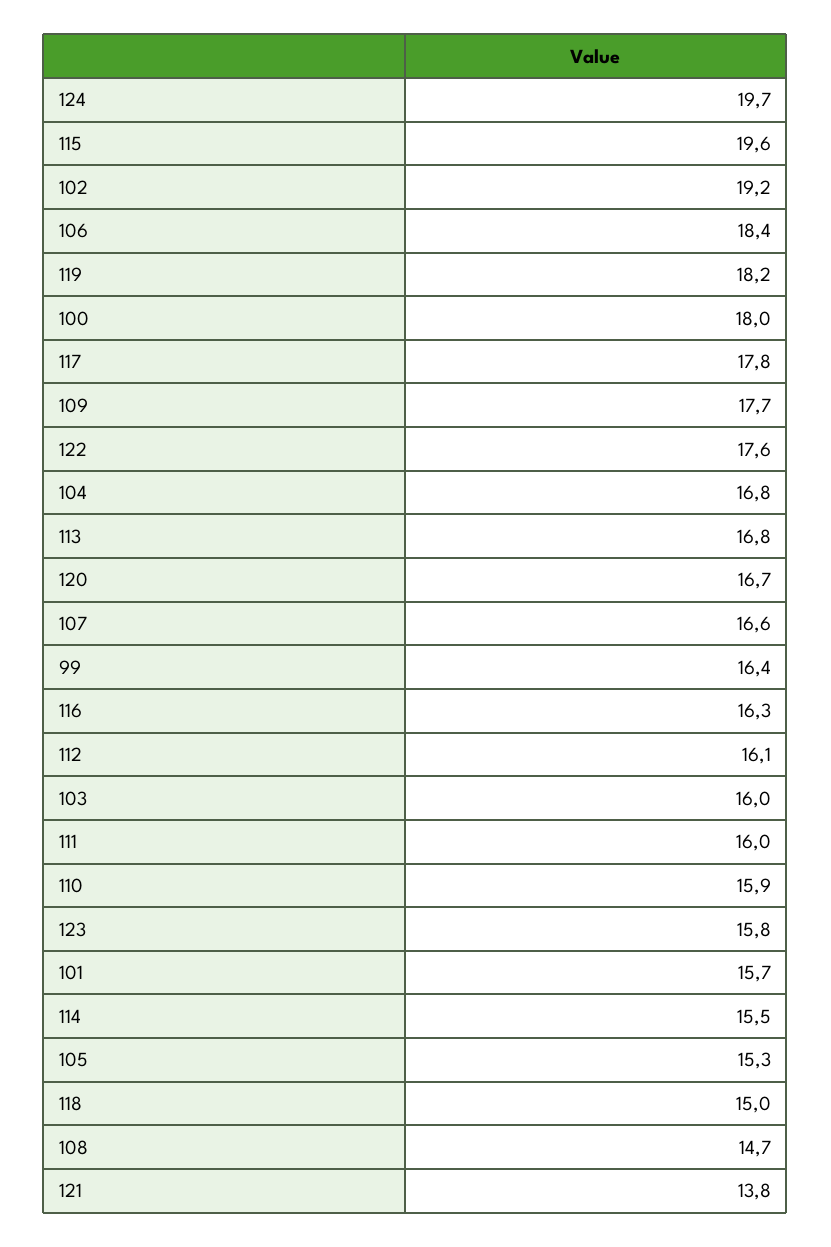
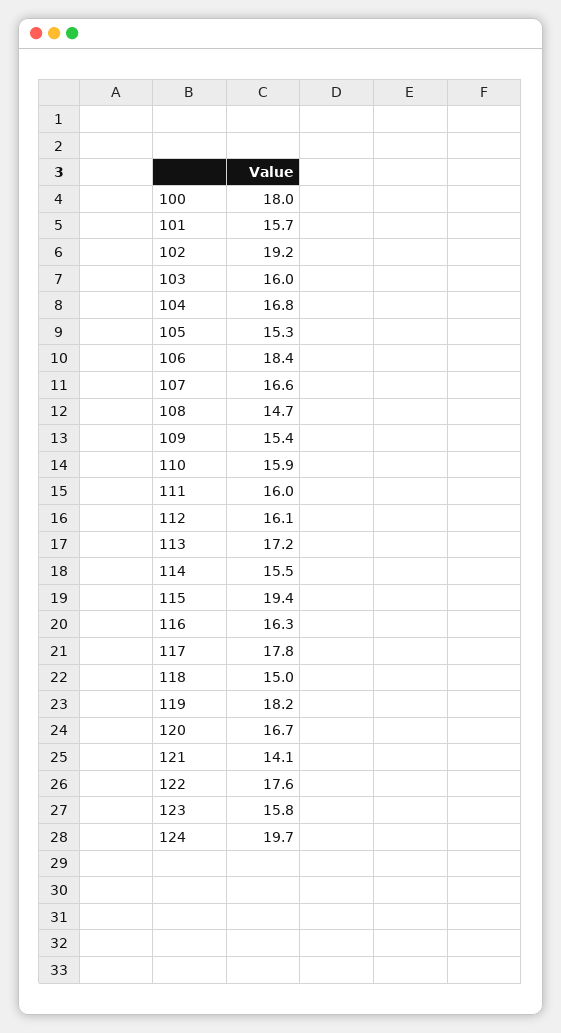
  {
    "124": 19.7,
-   "115": 19.6,
+   "115": 19.4,
    "102": 19.2,
    "106": 18.4,
    "119": 18.2,
    "100": 18,
    "117": 17.8,
-   "109": 17.7,
+   "109": 15.4,
    "122": 17.6,
    "104": 16.8,
-   "113": 16.8,
+   "113": 17.2,
    "120": 16.7,
    "107": 16.6,
-   "99": 16.4,
    "116": 16.3,
    "112": 16.1,
    "103": 16,
    "111": 16,
    "110": 15.9,
    "123": 15.8,
    "101": 15.7,
    "114": 15.5,
    "105": 15.3,
    "118": 15,
    "108": 14.7,
-   "121": 13.8
+   "121": 14.1
  }

